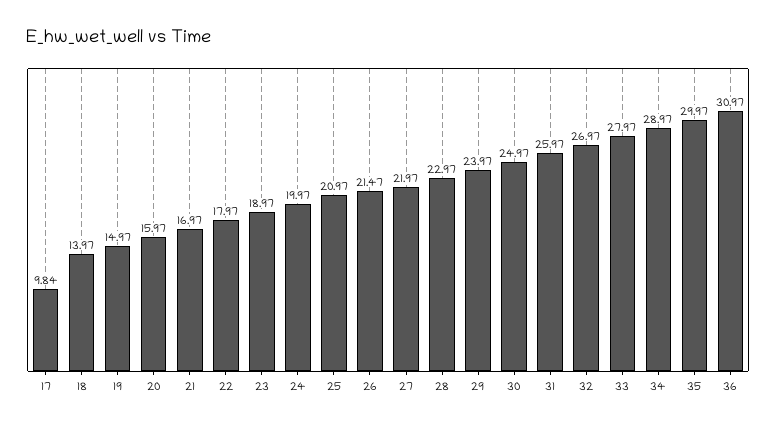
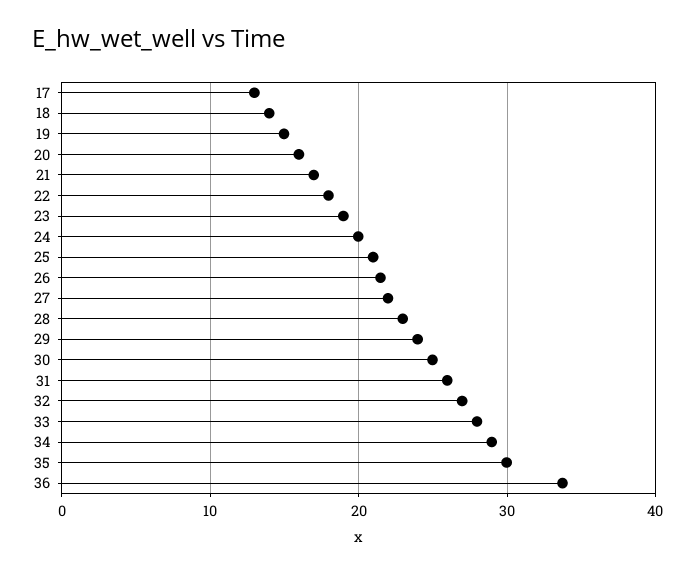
  {
-   "17": 9.84,
+   "17": 13,
    "18": 13.97,
    "19": 14.97,
    "20": 15.97,
    "21": 16.97,
    "22": 17.97,
    "23": 18.97,
    "24": 19.97,
    "25": 20.97,
    "26": 21.47,
    "27": 21.97,
    "28": 22.97,
    "29": 23.97,
    "30": 24.97,
    "31": 25.97,
    "32": 26.97,
    "33": 27.97,
    "34": 28.97,
    "35": 29.97,
-   "36": 30.97
+   "36": 34
  }

